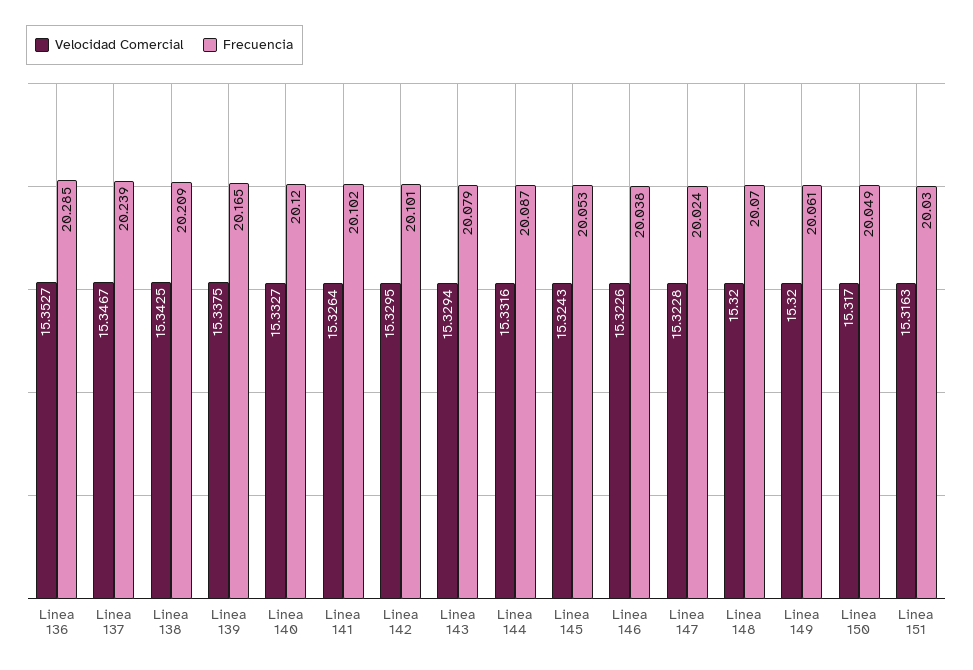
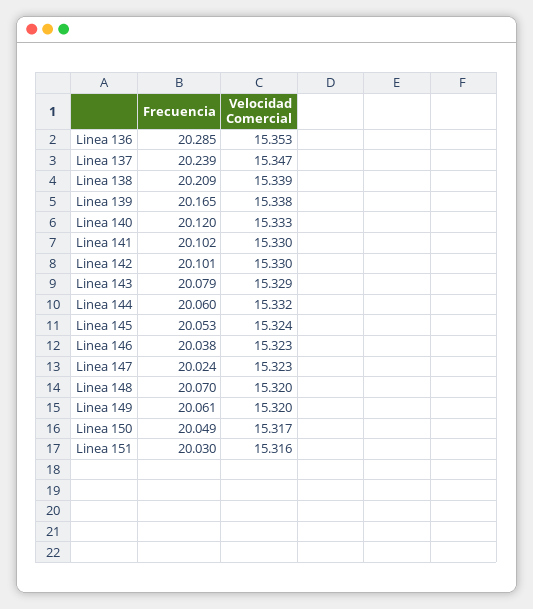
  {
    "Velocidad Comercial": {
      "Linea 136": 15.3527,
      "Linea 137": 15.3467,
-     "Linea 138": 15.3425,
+     "Linea 138": 15.339,
      "Linea 139": 15.3375,
      "Linea 140": 15.3327,
-     "Linea 141": 15.3264,
+     "Linea 141": 15.33,
      "Linea 142": 15.3295,
      "Linea 143": 15.3294,
      "Linea 144": 15.3316,
      "Linea 145": 15.3243,
      "Linea 146": 15.3226,
      "Linea 147": 15.3228,
      "Linea 148": 15.32,
      "Linea 149": 15.32,
      "Linea 150": 15.317,
      "Linea 151": 15.3163
    },
    "Frecuencia": {
      "Linea 136": 20.285,
      "Linea 137": 20.239,
      "Linea 138": 20.209,
      "Linea 139": 20.165,
      "Linea 140": 20.12,
      "Linea 141": 20.102,
      "Linea 142": 20.101,
      "Linea 143": 20.079,
-     "Linea 144": 20.087,
+     "Linea 144": 20.06,
      "Linea 145": 20.053,
      "Linea 146": 20.038,
      "Linea 147": 20.024,
      "Linea 148": 20.07,
      "Linea 149": 20.061,
      "Linea 150": 20.049,
      "Linea 151": 20.03
    }
  }

